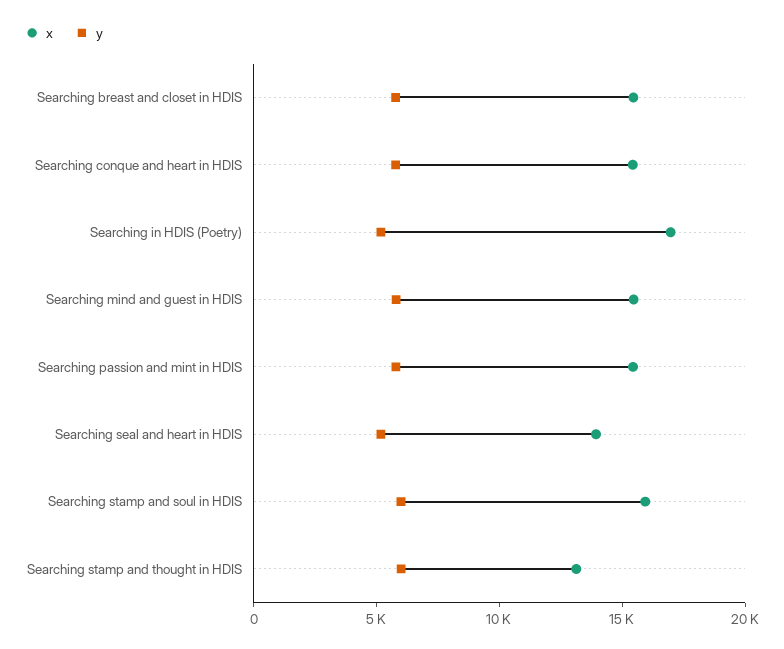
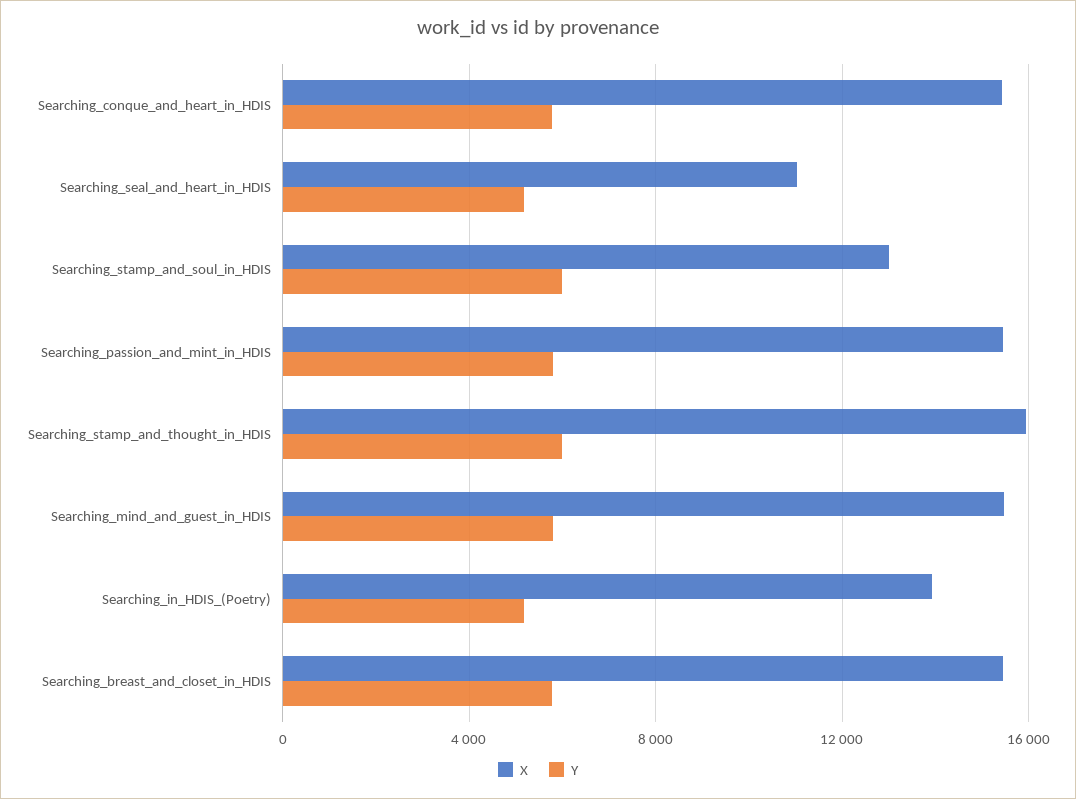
  {
    "x": {
      "Searching breast and closet in HDIS": 15500,
      "Searching conque and heart in HDIS": 15500,
-     "Searching in HDIS (Poetry)": 17000,
+     "Searching in HDIS (Poetry)": 14000,
      "Searching mind and guest in HDIS": 15500,
      "Searching passion and mint in HDIS": 15500,
-     "Searching seal and heart in HDIS": 14000,
+     "Searching seal and heart in HDIS": 11000,
-     "Searching stamp and soul in HDIS": 16000,
+     "Searching stamp and soul in HDIS": 13000,
-     "Searching stamp and thought in HDIS": 13000
+     "Searching stamp and thought in HDIS": 16000
    },
    "y": {
      "Searching breast and closet in HDIS": 6000,
      "Searching conque and heart in HDIS": 6000,
      "Searching in HDIS (Poetry)": 5000,
      "Searching mind and guest in HDIS": 6000,
      "Searching passion and mint in HDIS": 6000,
      "Searching seal and heart in HDIS": 5000,
      "Searching stamp and soul in HDIS": 6000,
      "Searching stamp and thought in HDIS": 6000
    }
  }

